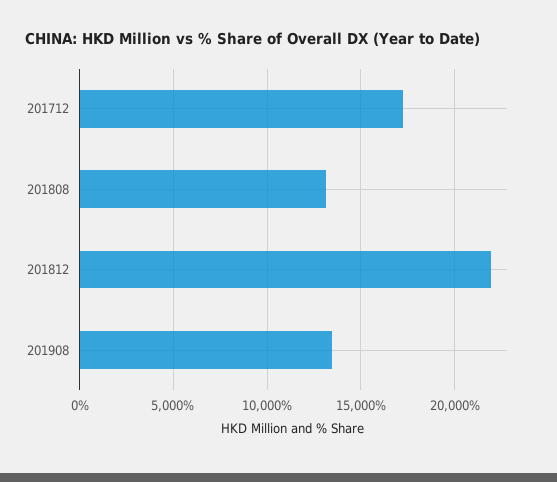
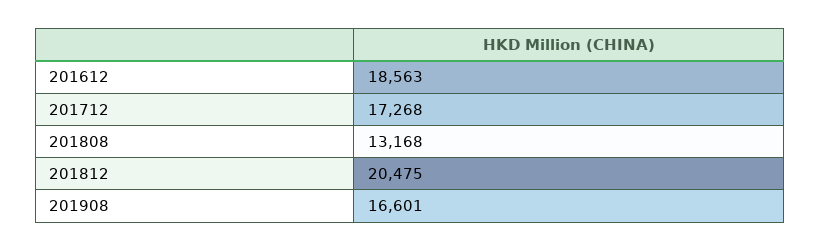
  {
    "201712": 17268,
    "201808": 13168,
-   "201812": 22000,
+   "201812": 20475,
-   "201908": 13500
+   "201908": 16601,
+   "201612": 18563
  }

